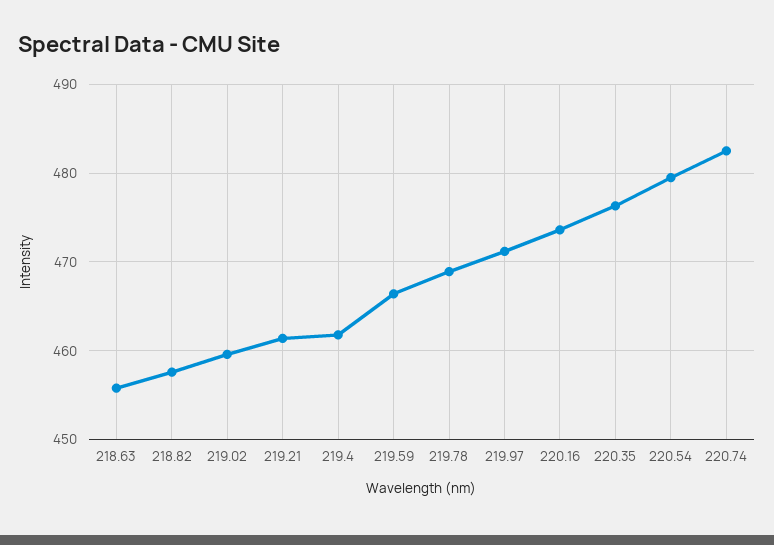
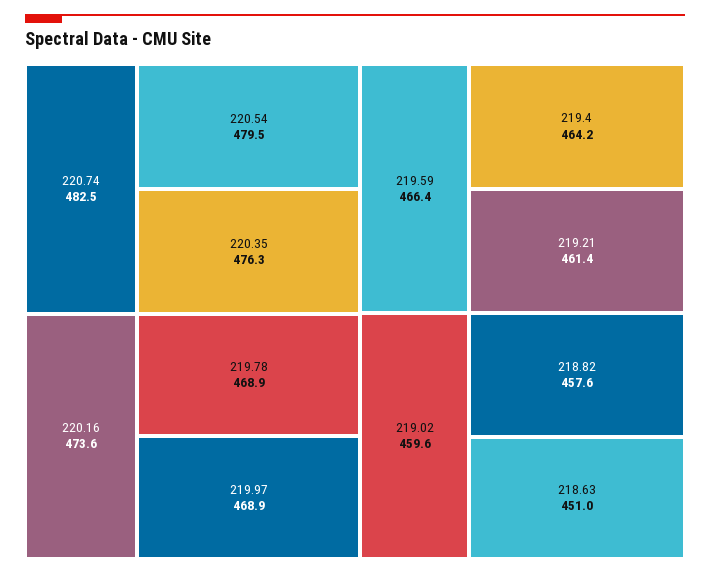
  {
-   "218.63": 456,
+   "218.63": 451,
    "218.82": 457.6,
    "219.02": 459.6,
    "219.21": 461.4,
-   "219.4": 462,
+   "219.4": 464.2,
    "219.59": 466.4,
    "219.78": 468.9,
-   "219.97": 471,
+   "219.97": 468.9,
    "220.16": 473.6,
    "220.35": 476.3,
    "220.54": 479.5,
    "220.74": 482.5
  }

